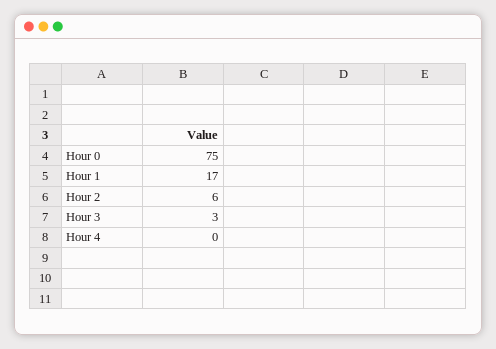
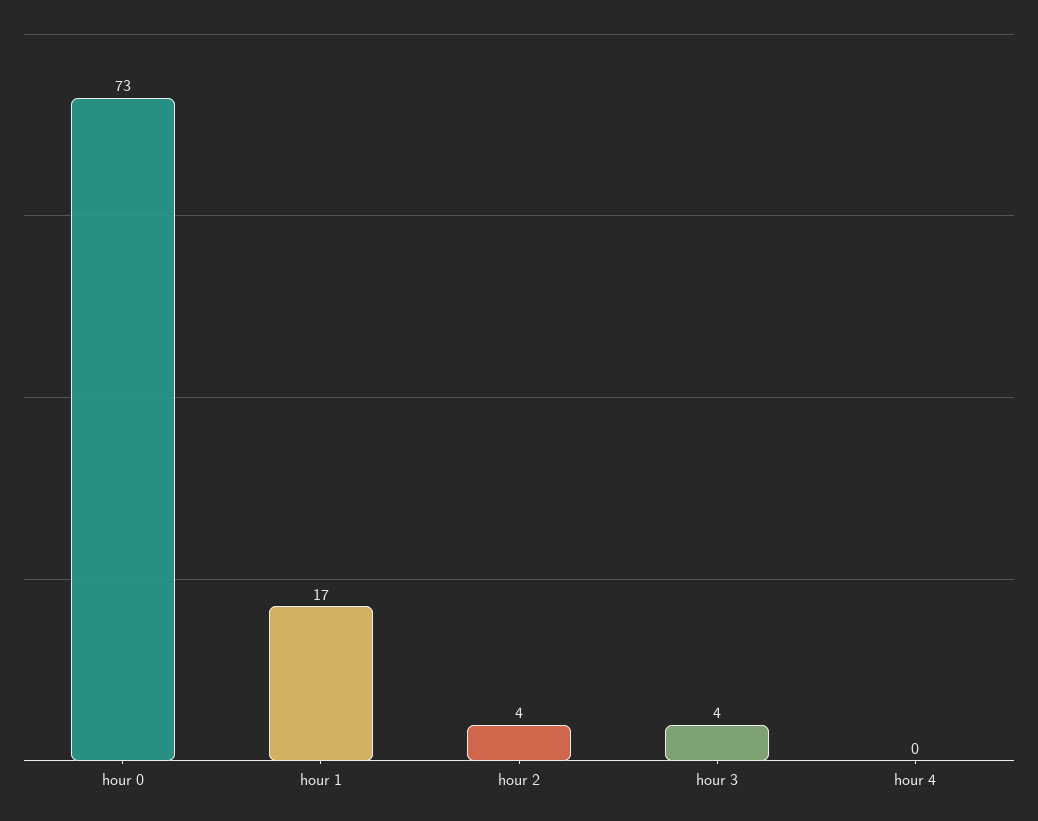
  {
-   "Hour 0": 75,
+   "Hour 0": 73,
    "Hour 1": 17,
-   "Hour 2": 6,
+   "Hour 2": 4,
-   "Hour 3": 3,
+   "Hour 3": 4,
    "Hour 4": 0
  }

